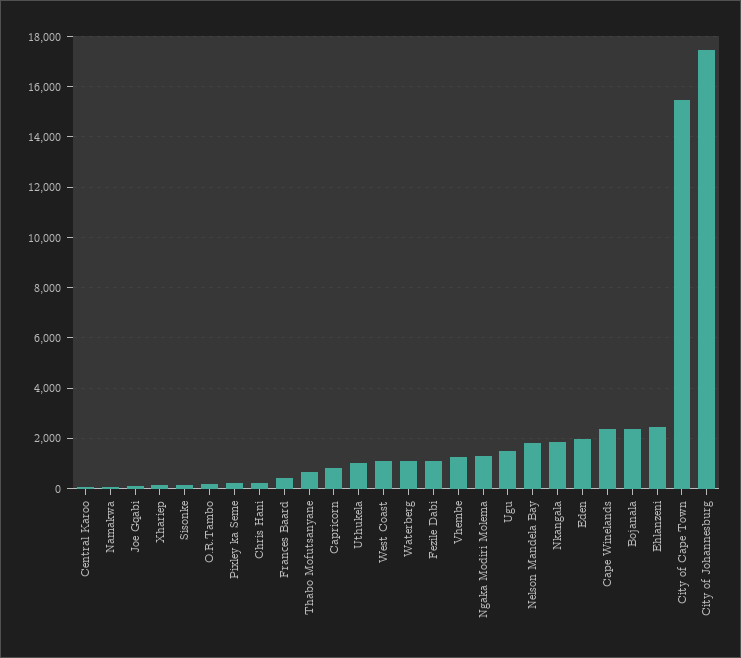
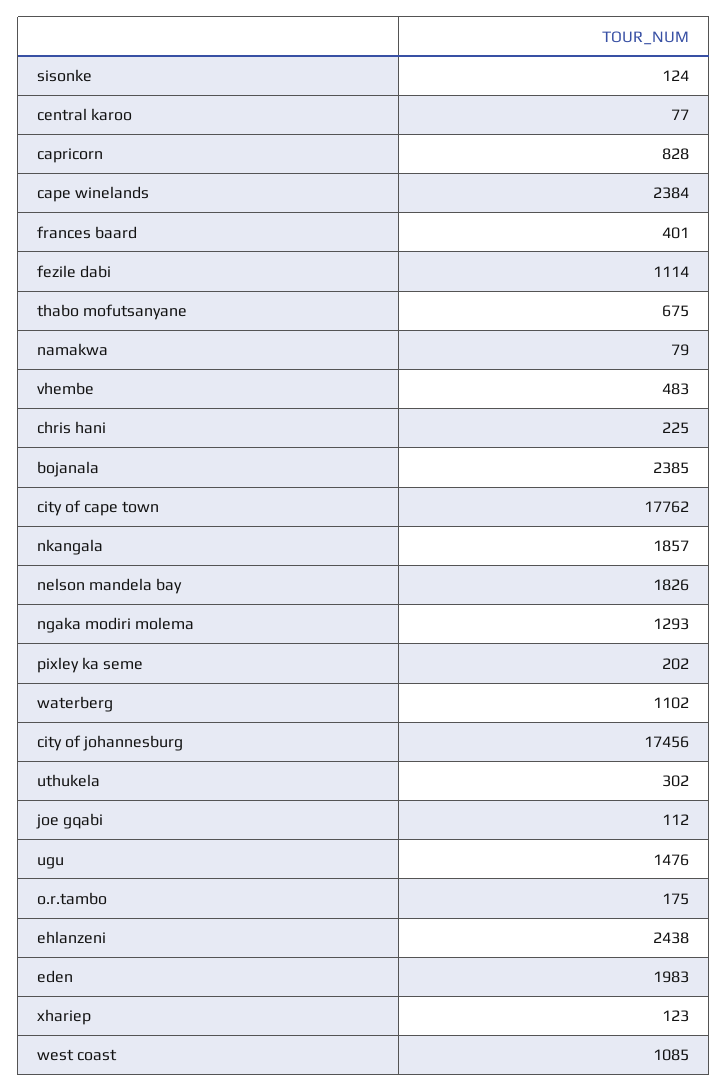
  {
    "Central Karoo": 77,
    "Namakwa": 79,
    "Joe Gqabi": 112,
    "Xhariep": 123,
    "Sisonke": 124,
    "O.R.Tambo": 175,
    "Pixley ka Seme": 202,
    "Chris Hani": 225,
    "Frances Baard": 401,
    "Thabo Mofutsanyane": 675,
    "Capricorn": 828,
-   "Uthukela": 1000,
+   "Uthukela": 302,
    "West Coast": 1085,
    "Waterberg": 1102,
    "Fezile Dabi": 1114,
-   "Vhembe": 1250,
+   "Vhembe": 483,
    "Ngaka Modiri Molema": 1293,
    "Ugu": 1476,
    "Nelson Mandela Bay": 1826,
    "Nkangala": 1857,
    "Eden": 1983,
    "Cape Winelands": 2384,
    "Bojanala": 2385,
    "Ehlanzeni": 2438,
-   "City of Cape Town": 15500,
+   "City of Cape Town": 17762,
    "City of Johannesburg": 17456
  }

